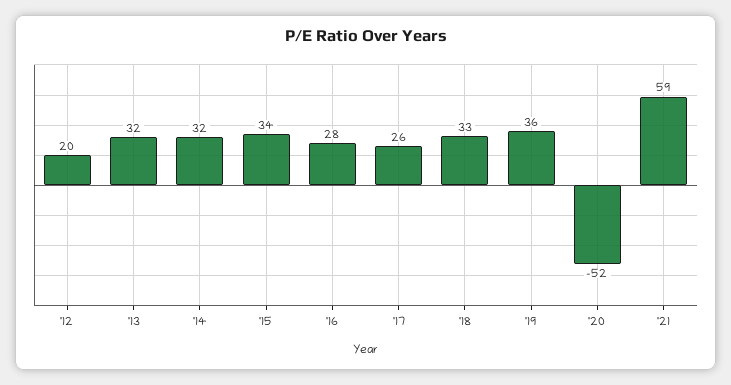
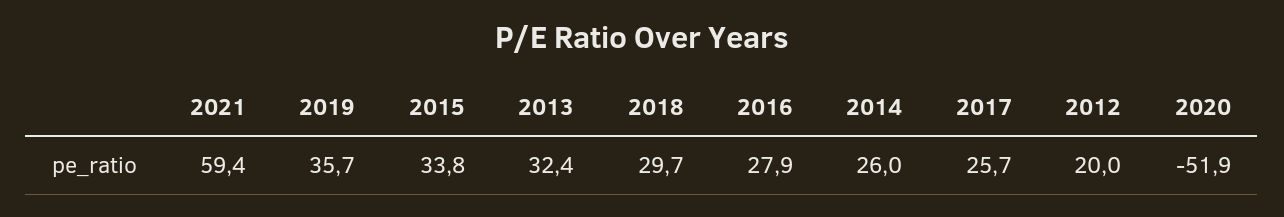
  {
    "'12": 20,
    "'13": 32.4,
-   "'14": 32,
+   "'14": 26,
    "'15": 33.8,
    "'16": 27.9,
    "'17": 25.7,
-   "'18": 33,
+   "'18": 29.7,
    "'19": 35.7,
    "'20": -51.9,
    "'21": 59.4
  }

